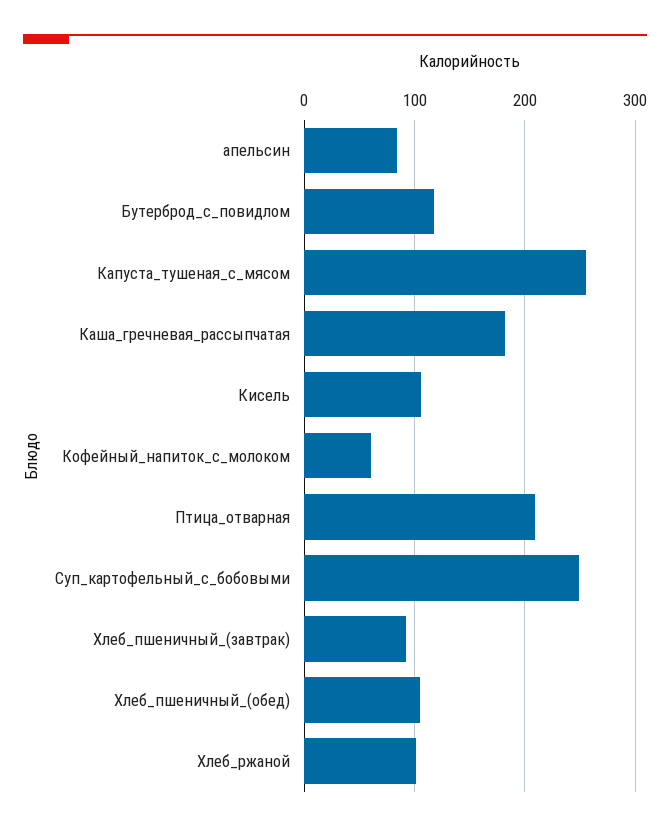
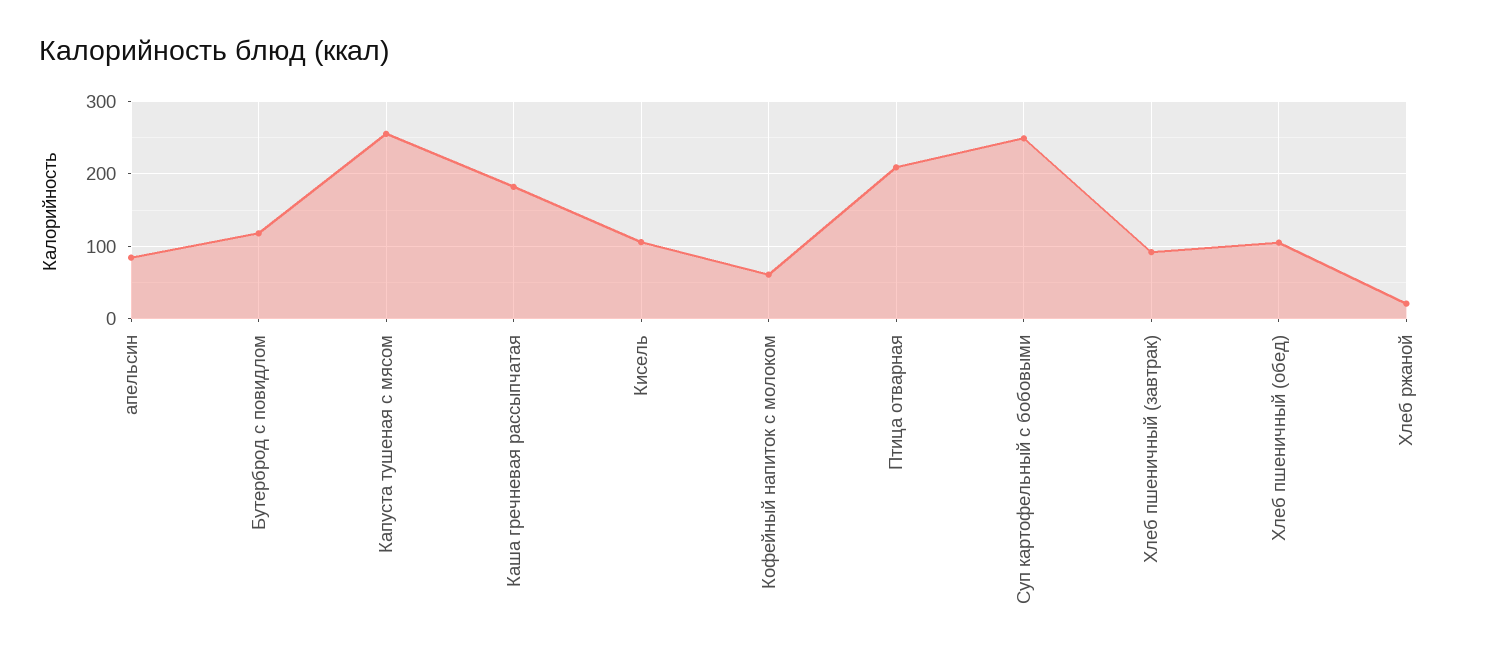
  {
    "апельсин": 80,
    "Бутерброд_с_повидлом": 120,
    "Капуста_тушеная_с_мясом": 260,
    "Каша_гречневая_рассыпчатая": 180,
    "Кисель": 110,
    "Кофейный_напиток_с_молоком": 60,
    "Птица_отварная": 210,
    "Суп_картофельный_с_бобовыми": 250,
    "Хлеб_пшеничный_(завтрак)": 90,
    "Хлеб_пшеничный_(обед)": 110,
-   "Хлеб_ржаной": 100
+   "Хлеб_ржаной": 20
  }

